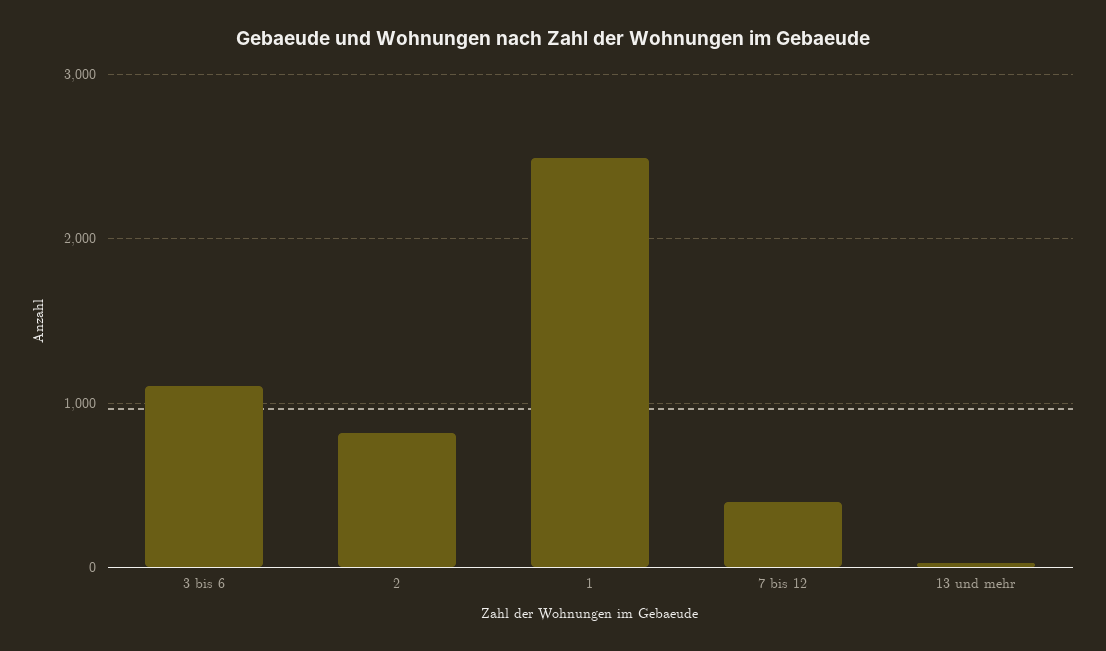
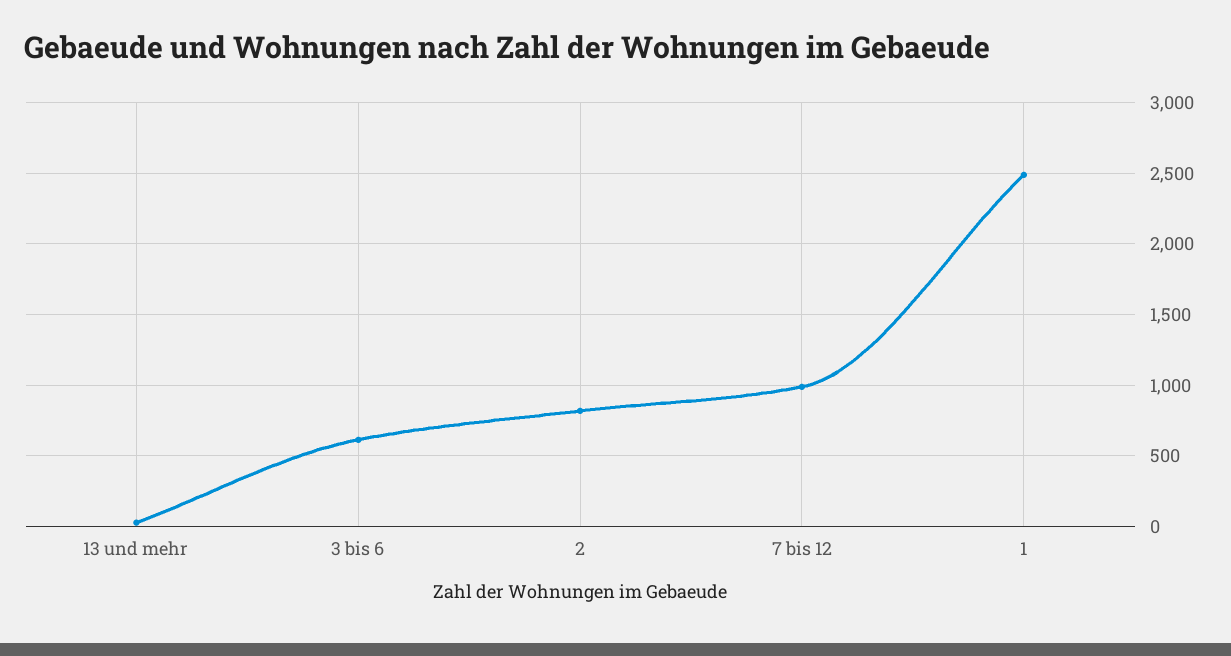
  {
-   "3 bis 6": 1100,
+   "3 bis 6": 600,
    "2": 800,
    "1": 2500,
-   "7 bis 12": 400,
+   "7 bis 12": 1000,
    "13 und mehr": 50
  }

